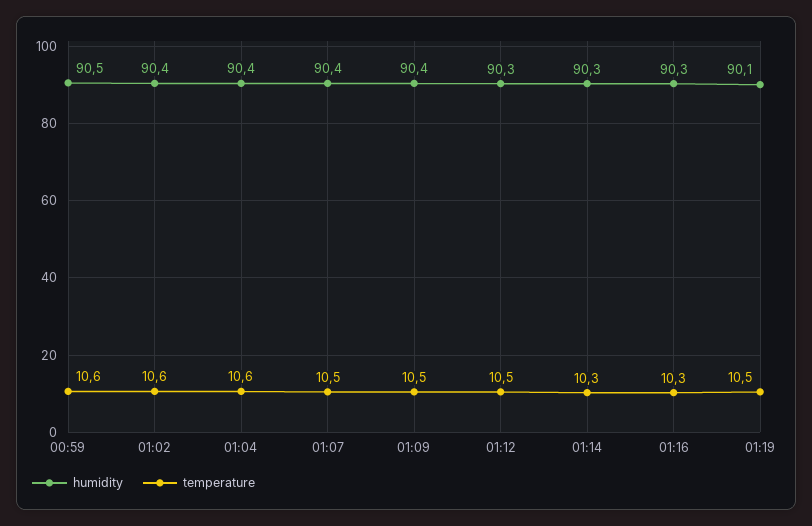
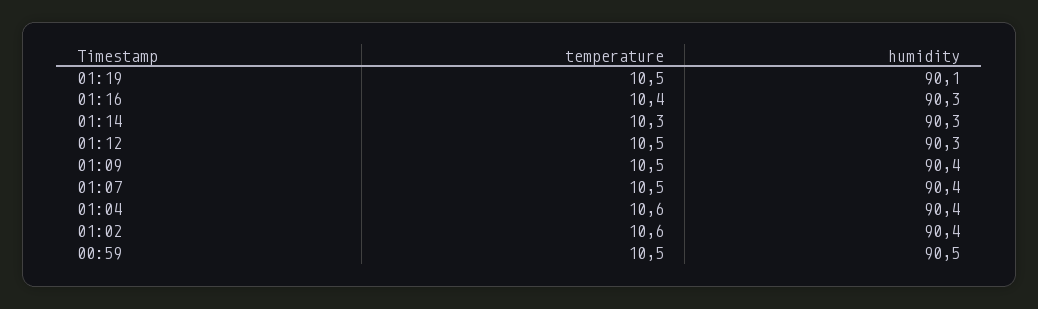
  {
    "humidity": {
      "00:59": 90.5,
      "01:02": 90.4,
      "01:04": 90.4,
      "01:07": 90.4,
      "01:09": 90.4,
      "01:12": 90.3,
      "01:14": 90.3,
      "01:16": 90.3,
      "01:19": 90.1
    },
    "temperature": {
-     "00:59": 10.6,
+     "00:59": 10.5,
      "01:02": 10.6,
      "01:04": 10.6,
      "01:07": 10.5,
      "01:09": 10.5,
      "01:12": 10.5,
      "01:14": 10.3,
-     "01:16": 10.3,
+     "01:16": 10.4,
      "01:19": 10.5
    }
  }

